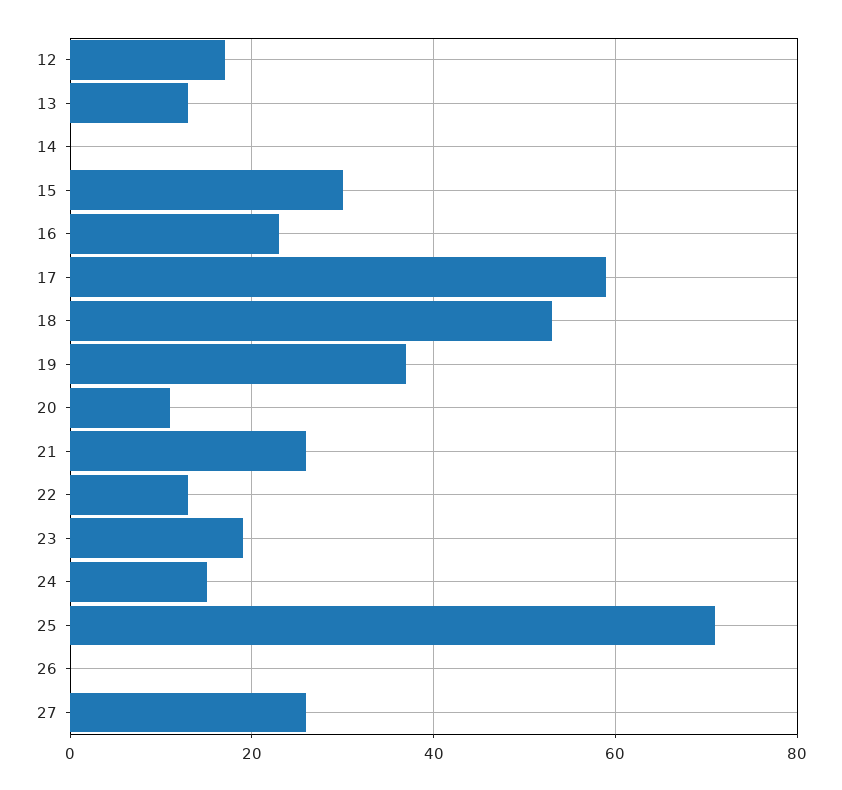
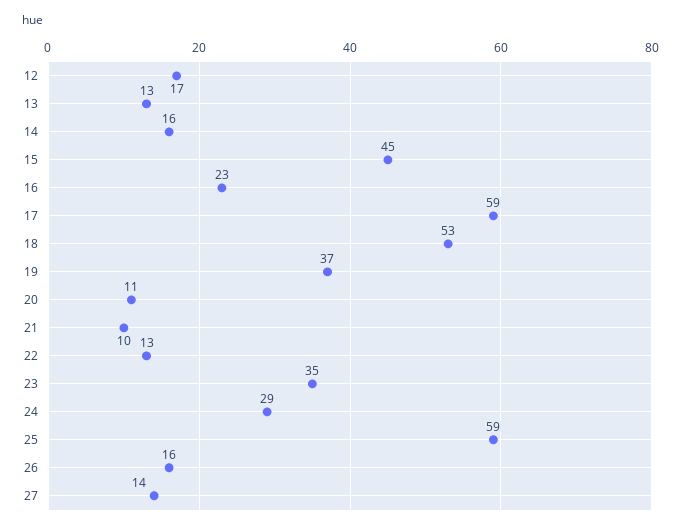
  {
    "12": 17,
    "13": 13,
-   "14": 0,
+   "14": 16,
-   "15": 30,
+   "15": 45,
    "16": 23,
    "17": 59,
    "18": 53,
    "19": 37,
    "20": 11,
-   "21": 25,
+   "21": 10,
    "22": 13,
-   "23": 20,
+   "23": 35,
-   "24": 15,
+   "24": 29,
-   "25": 70,
+   "25": 59,
-   "26": 0,
+   "26": 16,
-   "27": 25
+   "27": 14
  }

